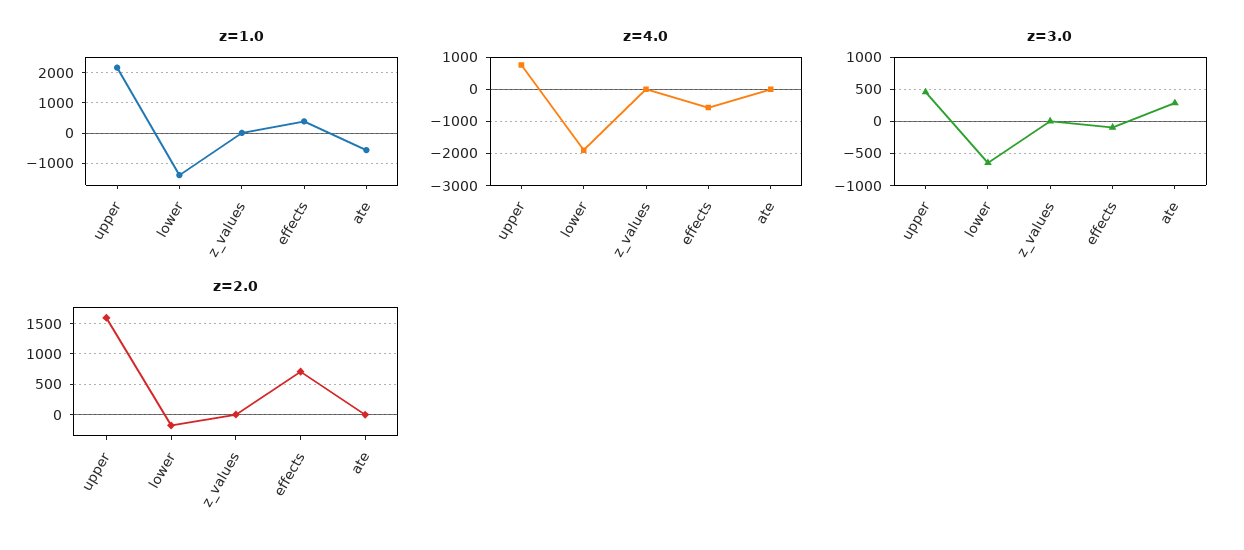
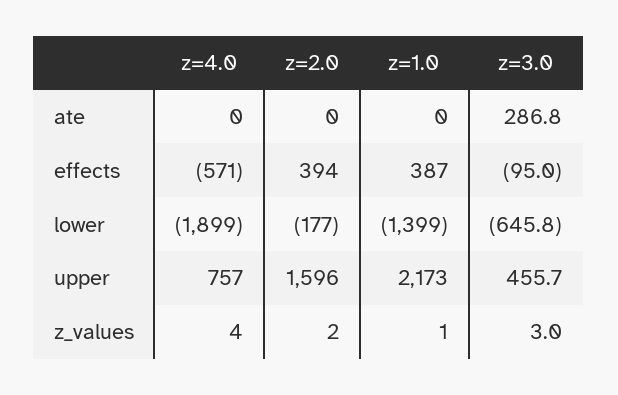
  {
    "z=1.0": {
      "upper": 2173,
      "lower": -1399,
      "z_values": 1,
      "effects": 387,
-     "ate": -600
+     "ate": 0
    },
    "z=4.0": {
      "upper": 757,
      "lower": -1899,
      "z_values": 4,
      "effects": -571,
      "ate": 0
    },
    "z=3.0": {
      "upper": 455.7,
      "lower": -645.8,
      "z_values": 3,
      "effects": -95,
      "ate": 286.8
    },
    "z=2.0": {
      "upper": 1596,
      "lower": -177,
      "z_values": 2,
-     "effects": 700,
+     "effects": 394,
      "ate": 0
    }
  }

